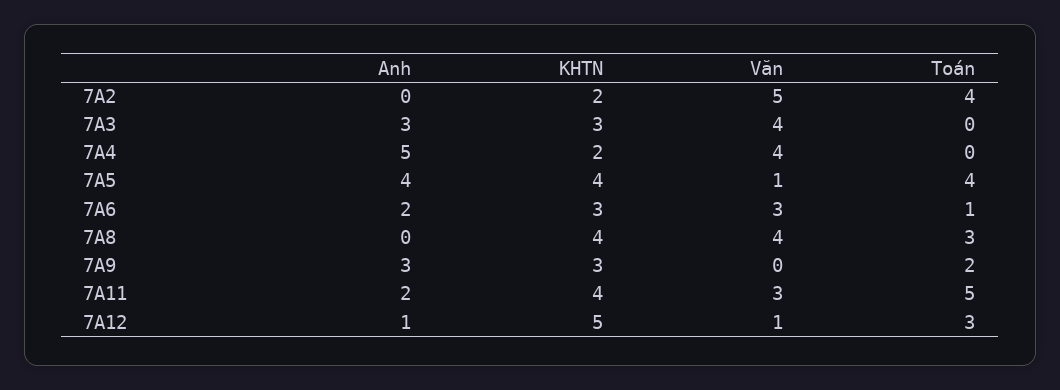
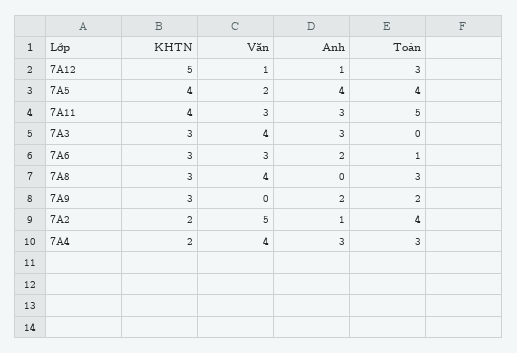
  {
    "Anh": {
-     "7A2": 0,
+     "7A2": 1,
      "7A3": 3,
-     "7A4": 5,
+     "7A4": 3,
      "7A5": 4,
      "7A6": 2,
      "7A8": 0,
-     "7A9": 3,
+     "7A9": 2,
-     "7A11": 2,
+     "7A11": 3,
      "7A12": 1
    },
    "KHTN": {
      "7A2": 2,
      "7A3": 3,
      "7A4": 2,
      "7A5": 4,
      "7A6": 3,
-     "7A8": 4,
+     "7A8": 3,
      "7A9": 3,
      "7A11": 4,
      "7A12": 5
    },
    "Văn": {
      "7A2": 5,
      "7A3": 4,
      "7A4": 4,
-     "7A5": 1,
+     "7A5": 2,
      "7A6": 3,
      "7A8": 4,
      "7A9": 0,
      "7A11": 3,
      "7A12": 1
    },
    "Toán": {
      "7A2": 4,
      "7A3": 0,
-     "7A4": 0,
+     "7A4": 3,
      "7A5": 4,
      "7A6": 1,
      "7A8": 3,
      "7A9": 2,
      "7A11": 5,
      "7A12": 3
    }
  }

